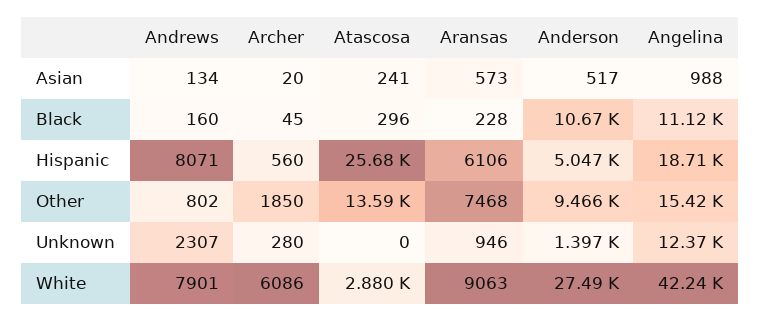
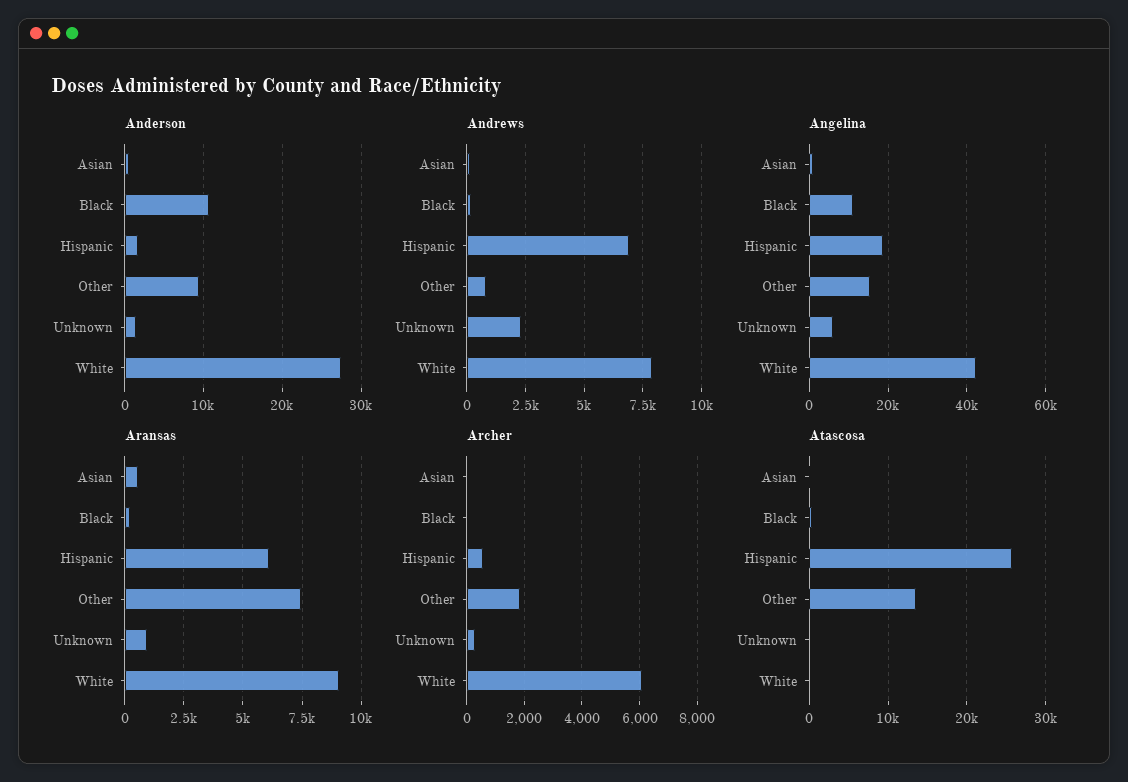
  {
    "Andrews": {
      "Asian": 134,
      "Black": 160,
-     "Hispanic": 8071,
+     "Hispanic": 7000,
      "Other": 802,
      "Unknown": 2307,
      "White": 7901
    },
    "Archer": {
      "Asian": 20,
      "Black": 45,
      "Hispanic": 560,
      "Other": 1850,
      "Unknown": 280,
      "White": 6086
    },
    "Atascosa": {
      "Asian": 241,
      "Black": 296,
      "Hispanic": 25680,
      "Other": 13590,
      "Unknown": 0,
-     "White": 2880
+     "White": 0
    },
    "Aransas": {
      "Asian": 573,
      "Black": 228,
      "Hispanic": 6106,
      "Other": 7468,
      "Unknown": 946,
      "White": 9063
    },
    "Anderson": {
      "Asian": 517,
      "Black": 10670,
-     "Hispanic": 5047,
+     "Hispanic": 2000,
      "Other": 9466,
      "Unknown": 1397,
      "White": 27490
    },
    "Angelina": {
      "Asian": 988,
      "Black": 11120,
      "Hispanic": 18710,
      "Other": 15420,
-     "Unknown": 12370,
+     "Unknown": 6000,
      "White": 42240
    }
  }

